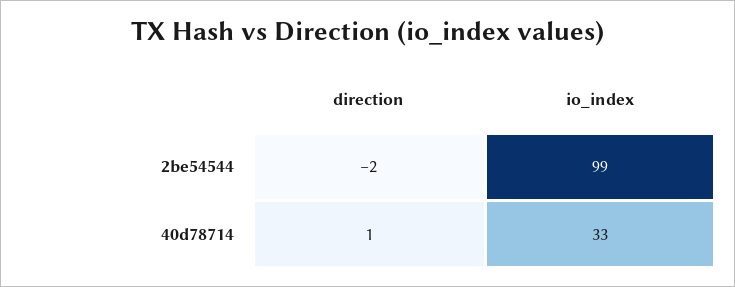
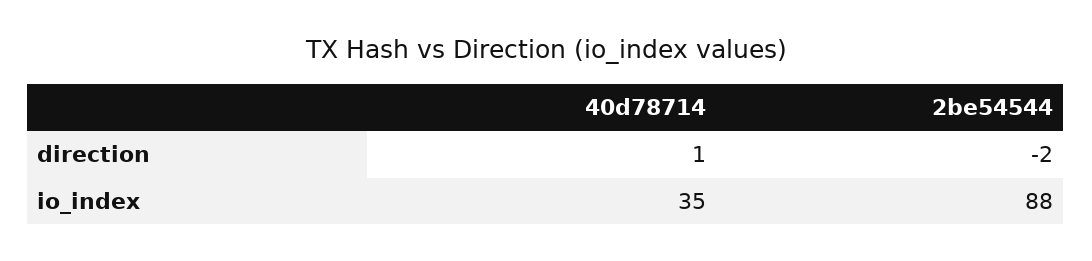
  {
    "direction": {
      "2be54544": -2,
      "40d78714": 1
    },
    "io_index": {
-     "2be54544": 99,
+     "2be54544": 88,
-     "40d78714": 33
+     "40d78714": 35
    }
  }

